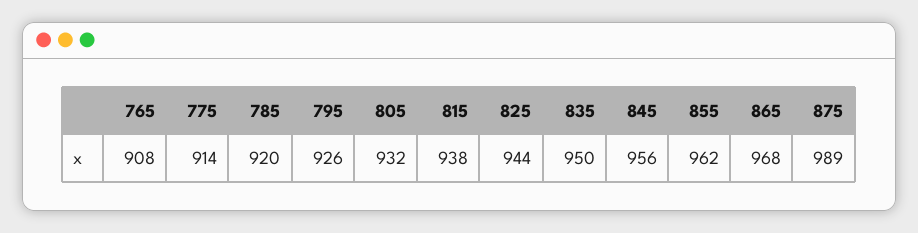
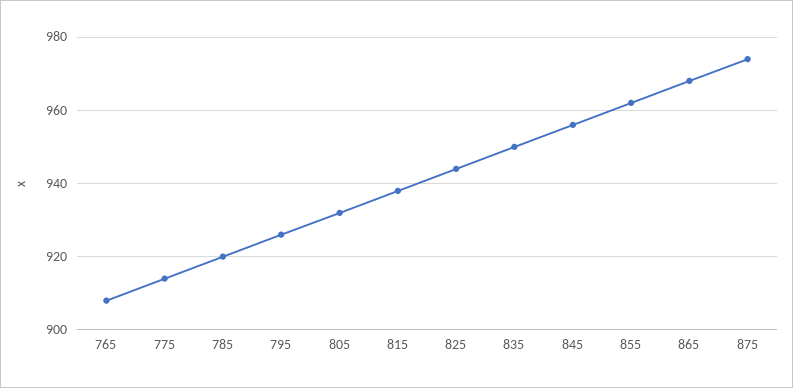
  {
    "765": 908,
    "775": 914,
    "785": 920,
    "795": 926,
    "805": 932,
    "815": 938,
    "825": 944,
    "835": 950,
    "845": 956,
    "855": 962,
    "865": 968,
-   "875": 989
+   "875": 975
  }

